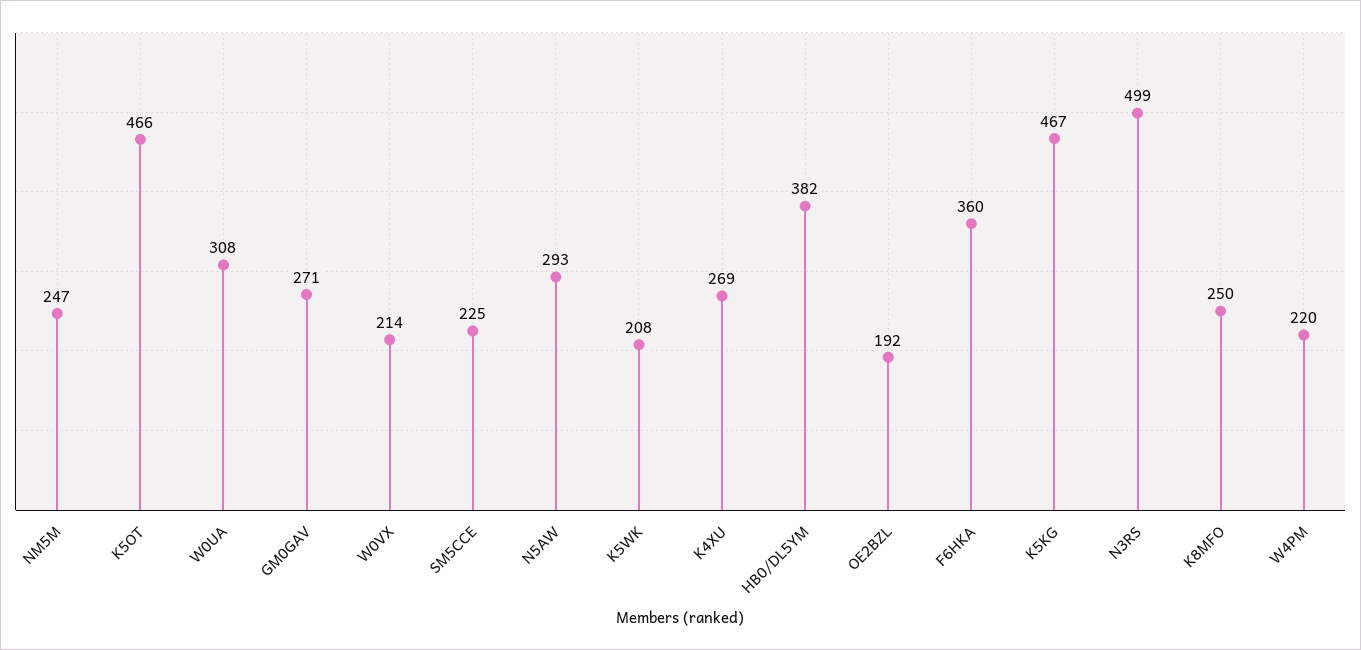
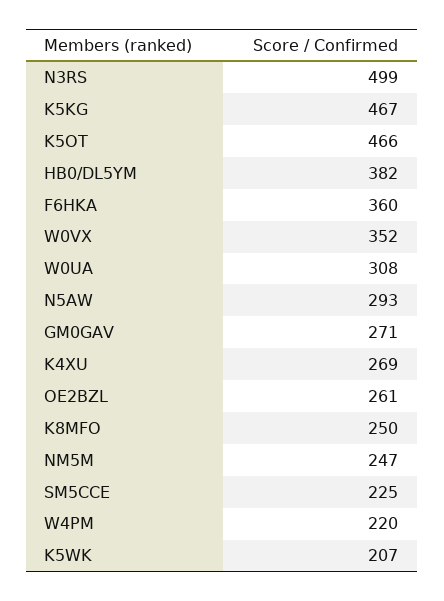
  {
    "NM5M": 247,
    "K5OT": 466,
    "W0UA": 308,
    "GM0GAV": 271,
-   "W0VX": 214,
+   "W0VX": 352,
    "SM5CCE": 225,
    "N5AW": 293,
-   "K5WK": 208,
+   "K5WK": 207,
    "K4XU": 269,
    "HB0/DL5YM": 382,
-   "OE2BZL": 192,
+   "OE2BZL": 261,
    "F6HKA": 360,
    "K5KG": 467,
    "N3RS": 499,
    "K8MFO": 250,
    "W4PM": 220
  }

